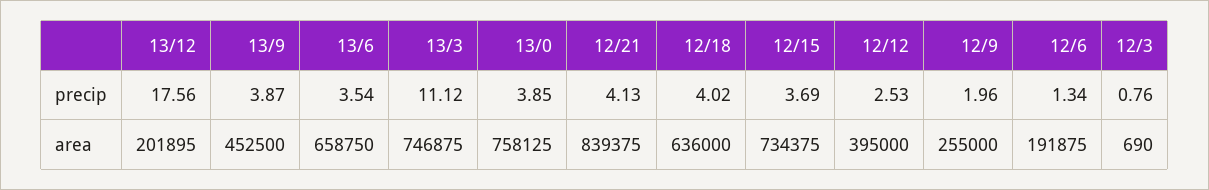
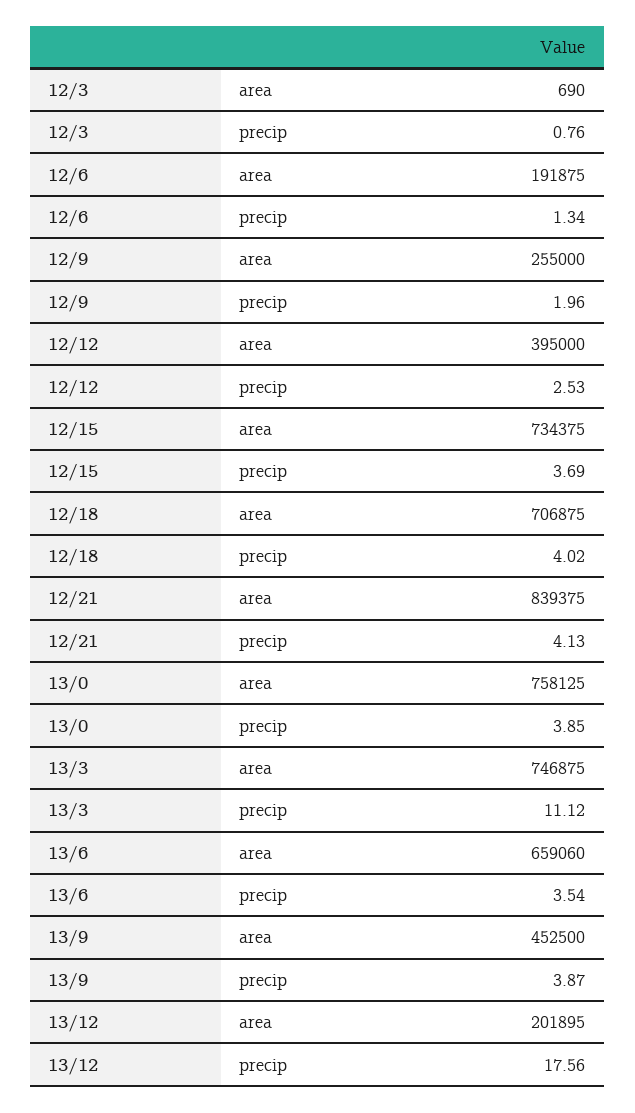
  {
    "13/12": {
      "precip": 17.56,
      "area": 201895
    },
    "13/9": {
      "precip": 3.87,
      "area": 452500
    },
    "13/6": {
      "precip": 3.54,
-     "area": 658750
+     "area": 659060
    },
    "13/3": {
      "precip": 11.12,
      "area": 746875
    },
    "13/0": {
      "precip": 3.85,
      "area": 758125
    },
    "12/21": {
      "precip": 4.13,
      "area": 839375
    },
    "12/18": {
      "precip": 4.02,
-     "area": 636000
+     "area": 706875
    },
    "12/15": {
      "precip": 3.69,
      "area": 734375
    },
    "12/12": {
      "precip": 2.53,
      "area": 395000
    },
    "12/9": {
      "precip": 1.96,
      "area": 255000
    },
    "12/6": {
      "precip": 1.34,
      "area": 191875
    },
    "12/3": {
      "precip": 0.76,
      "area": 690
    }
  }

